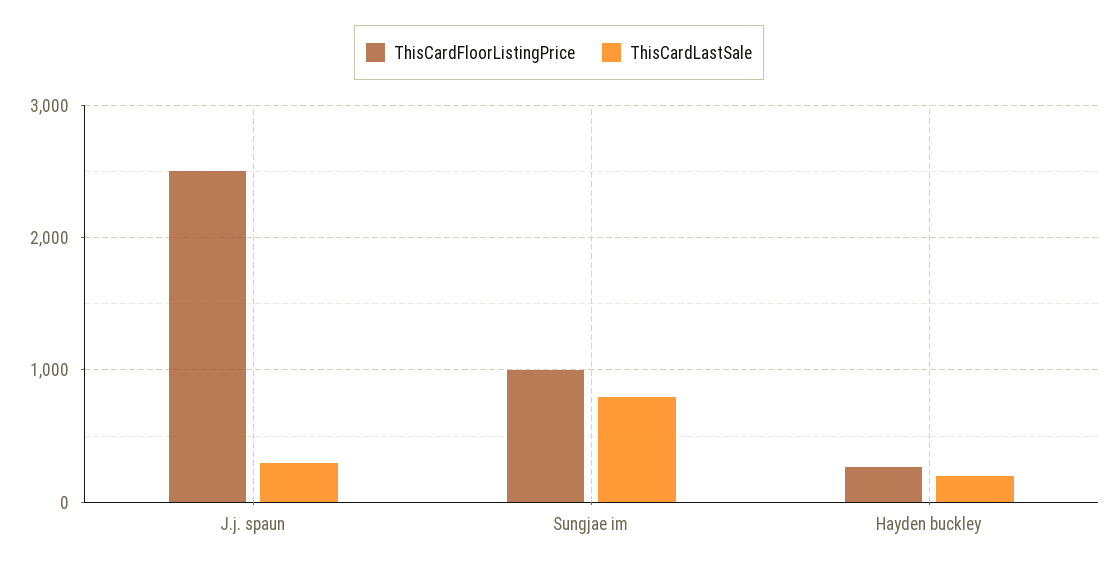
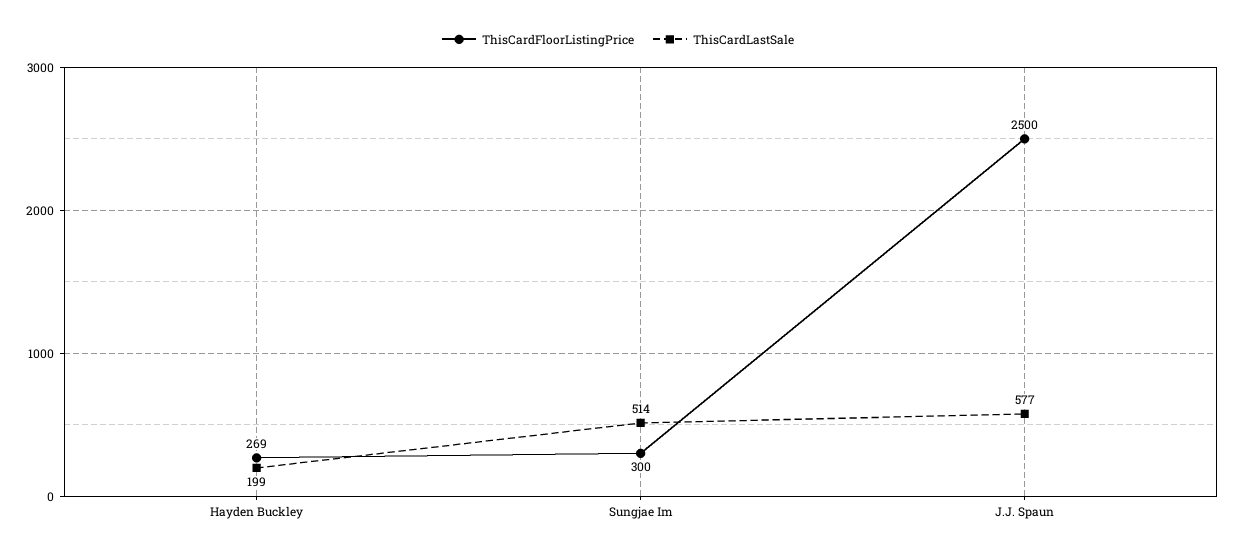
  {
    "ThisCardFloorListingPrice": {
      "J.j. spaun": 2500,
-     "Sungjae im": 1000,
+     "Sungjae im": 300,
      "Hayden buckley": 269
    },
    "ThisCardLastSale": {
-     "J.j. spaun": 300,
+     "J.j. spaun": 577,
-     "Sungjae im": 800,
+     "Sungjae im": 514,
      "Hayden buckley": 199
    }
  }

